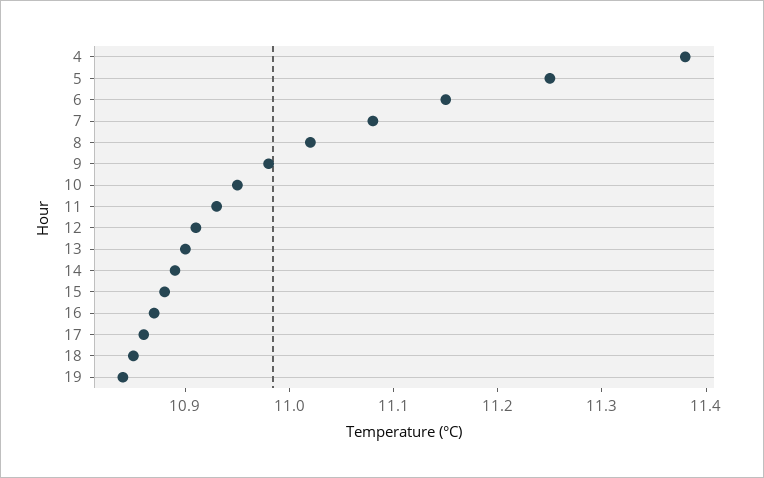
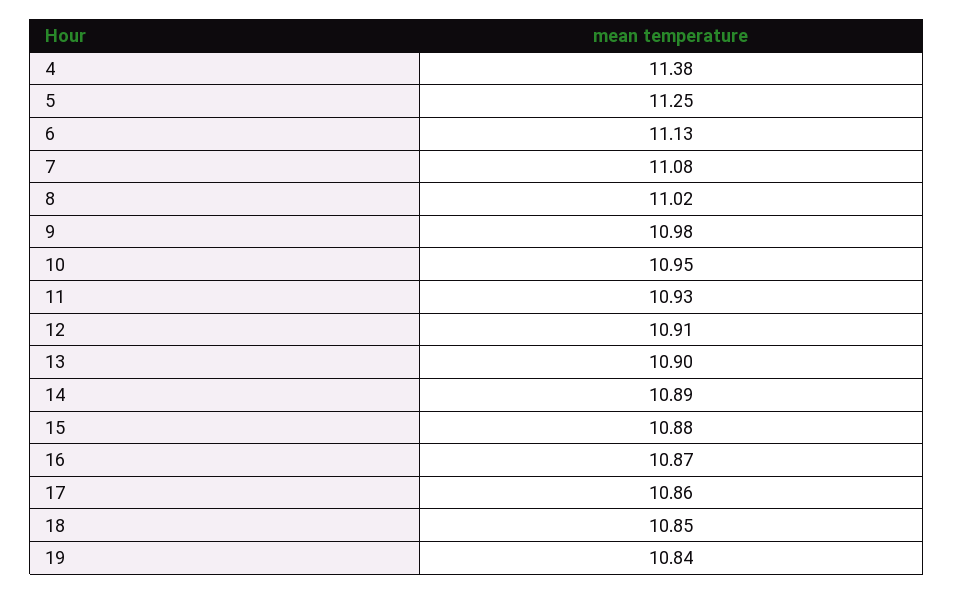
  {
    "4": 11.38,
    "5": 11.25,
-   "6": 11.15,
+   "6": 11.13,
    "7": 11.08,
    "8": 11.02,
    "9": 10.98,
    "10": 10.95,
    "11": 10.93,
    "12": 10.91,
    "13": 10.9,
    "14": 10.89,
    "15": 10.88,
    "16": 10.87,
    "17": 10.86,
    "18": 10.85,
    "19": 10.84
  }

